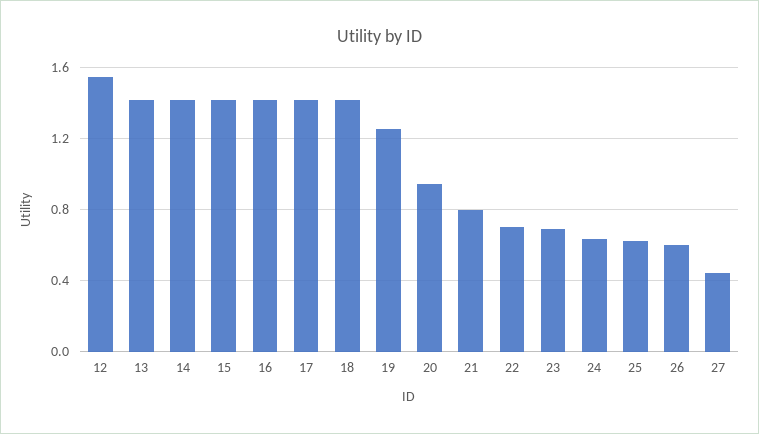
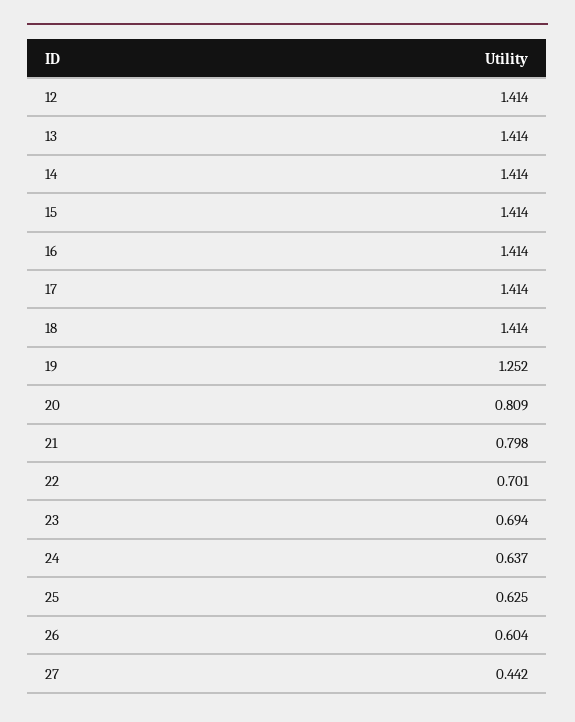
  {
-   "12": 1.55,
+   "12": 1.414,
    "13": 1.414,
    "14": 1.414,
    "15": 1.414,
    "16": 1.414,
    "17": 1.414,
    "18": 1.414,
    "19": 1.252,
-   "20": 0.95,
+   "20": 0.809,
    "21": 0.798,
    "22": 0.701,
    "23": 0.694,
    "24": 0.637,
    "25": 0.625,
    "26": 0.604,
    "27": 0.442
  }

